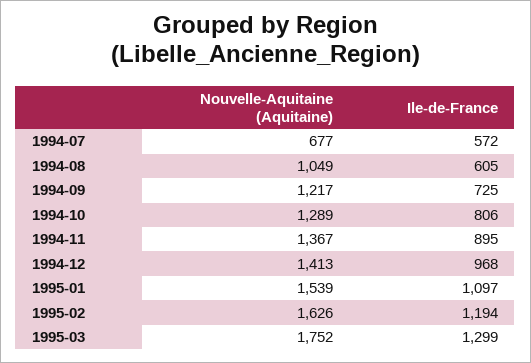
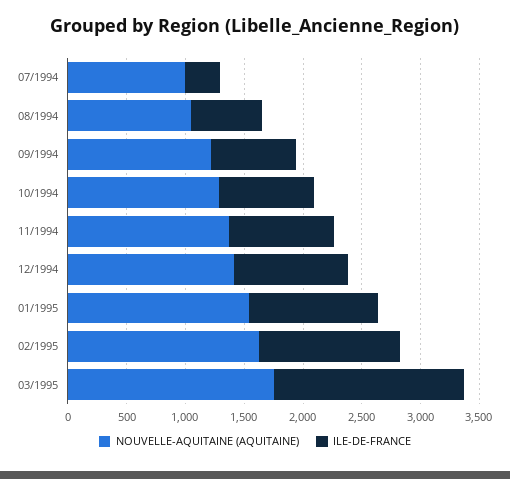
  {
    "Nouvelle-Aquitaine (Aquitaine)": {
-     "1994-07": 677,
+     "1994-07": 1000,
      "1994-08": 1049,
      "1994-09": 1217,
      "1994-10": 1289,
      "1994-11": 1367,
      "1994-12": 1413,
      "1995-01": 1539,
      "1995-02": 1626,
      "1995-03": 1752
    },
    "Ile-de-France": {
-     "1994-07": 572,
+     "1994-07": 300,
      "1994-08": 605,
      "1994-09": 725,
      "1994-10": 806,
      "1994-11": 895,
      "1994-12": 968,
      "1995-01": 1097,
      "1995-02": 1194,
-     "1995-03": 1299
+     "1995-03": 1600
    }
  }

